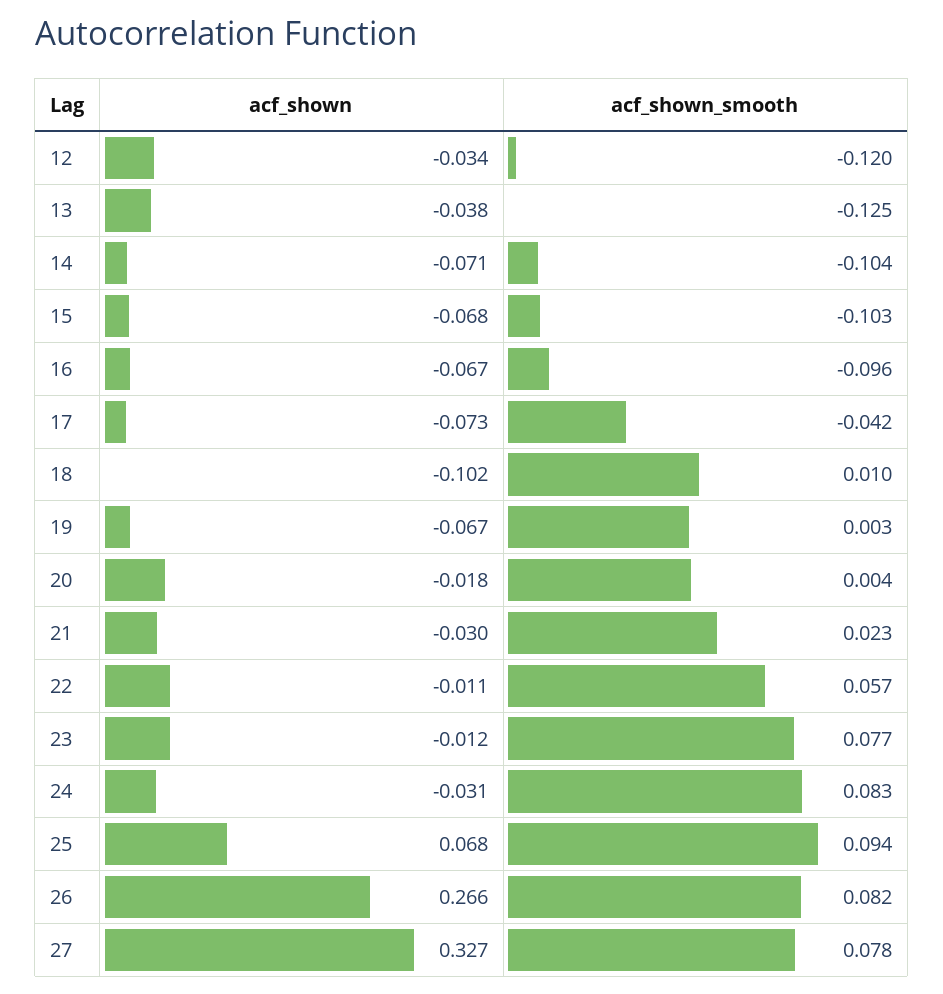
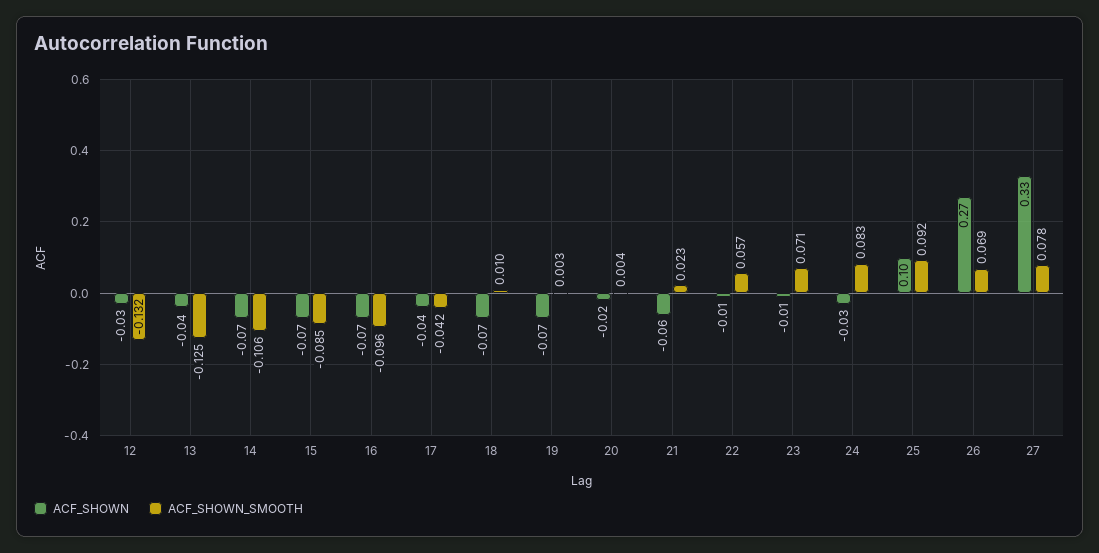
  {
    "acf_shown": {
      "12": -0.034,
      "13": -0.038,
      "14": -0.071,
      "15": -0.068,
      "16": -0.067,
-     "17": -0.073,
+     "17": -0.04,
-     "18": -0.102,
+     "18": -0.07,
      "19": -0.067,
      "20": -0.018,
-     "21": -0.03,
+     "21": -0.06,
      "22": -0.011,
      "23": -0.012,
      "24": -0.031,
-     "25": 0.068,
+     "25": 0.1,
      "26": 0.266,
      "27": 0.327
    },
    "acf_shown_smooth": {
-     "12": -0.12,
+     "12": -0.132,
      "13": -0.125,
-     "14": -0.104,
+     "14": -0.106,
-     "15": -0.103,
+     "15": -0.085,
      "16": -0.096,
      "17": -0.042,
      "18": 0.01,
      "19": 0.003,
      "20": 0.004,
      "21": 0.023,
      "22": 0.057,
-     "23": 0.077,
+     "23": 0.071,
      "24": 0.083,
-     "25": 0.094,
+     "25": 0.092,
-     "26": 0.082,
+     "26": 0.069,
      "27": 0.078
    }
  }

